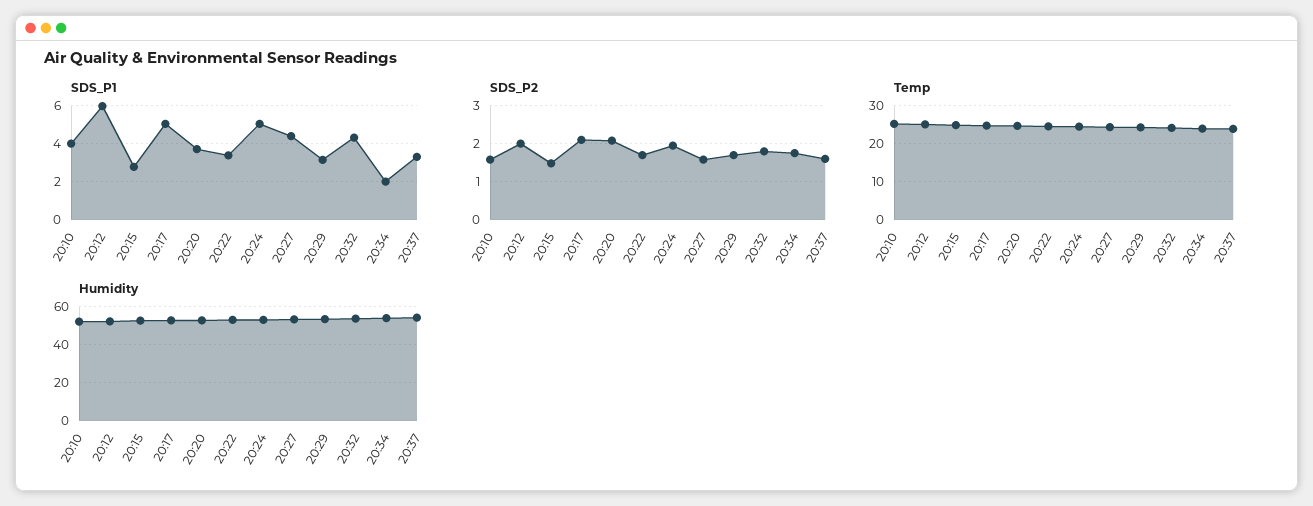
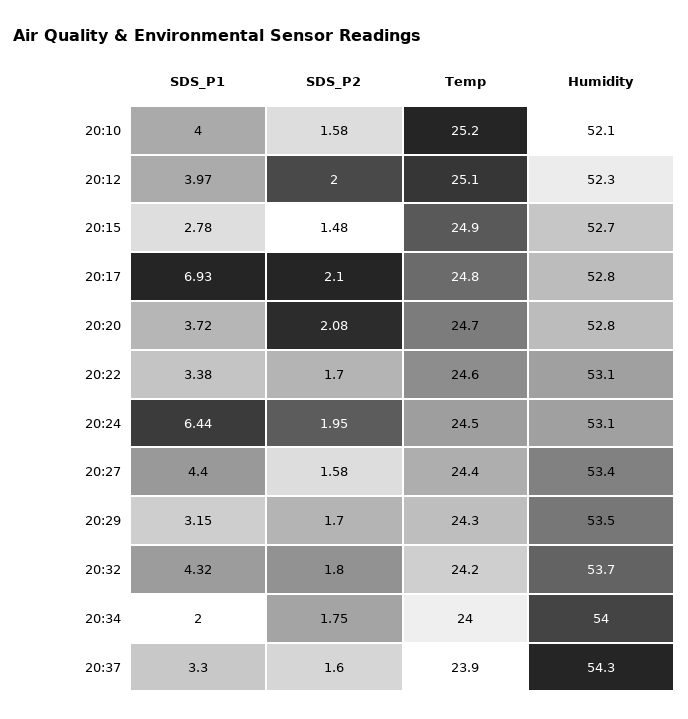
  {
    "SDS_P1": {
      "20:10": 4,
-     "20:12": 6,
+     "20:12": 3.97,
      "20:15": 2.78,
-     "20:17": 5,
+     "20:17": 6.93,
      "20:20": 3.72,
      "20:22": 3.38,
-     "20:24": 5,
+     "20:24": 6.44,
      "20:27": 4.4,
      "20:29": 3.15,
      "20:32": 4.32,
      "20:34": 2,
      "20:37": 3.3
    },
    "SDS_P2": {
      "20:10": 1.58,
      "20:12": 2,
      "20:15": 1.48,
      "20:17": 2.1,
      "20:20": 2.08,
      "20:22": 1.7,
      "20:24": 1.95,
      "20:27": 1.58,
      "20:29": 1.7,
      "20:32": 1.8,
      "20:34": 1.75,
      "20:37": 1.6
    },
    "Temp": {
      "20:10": 25.2,
      "20:12": 25.1,
      "20:15": 24.9,
      "20:17": 24.8,
      "20:20": 24.7,
      "20:22": 24.6,
      "20:24": 24.5,
      "20:27": 24.4,
      "20:29": 24.3,
      "20:32": 24.2,
      "20:34": 24,
      "20:37": 23.9
    },
    "Humidity": {
      "20:10": 52.1,
      "20:12": 52.3,
      "20:15": 52.7,
      "20:17": 52.8,
      "20:20": 52.8,
      "20:22": 53.1,
      "20:24": 53.1,
      "20:27": 53.4,
      "20:29": 53.5,
      "20:32": 53.7,
      "20:34": 54,
      "20:37": 54.3
    }
  }

